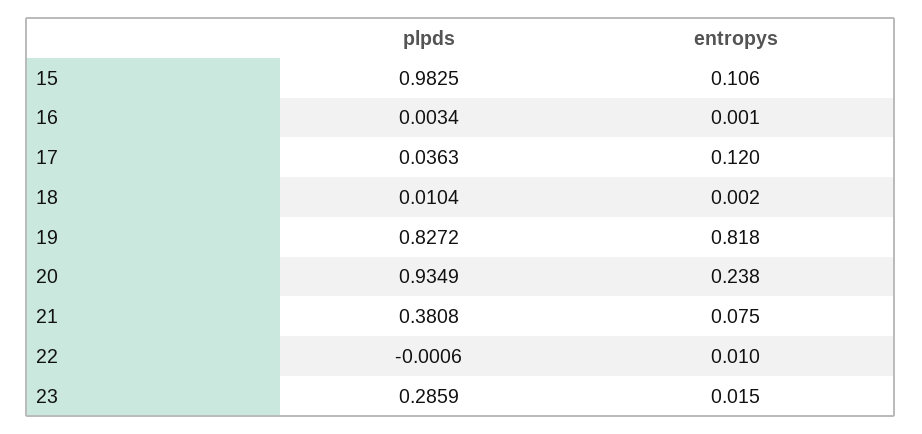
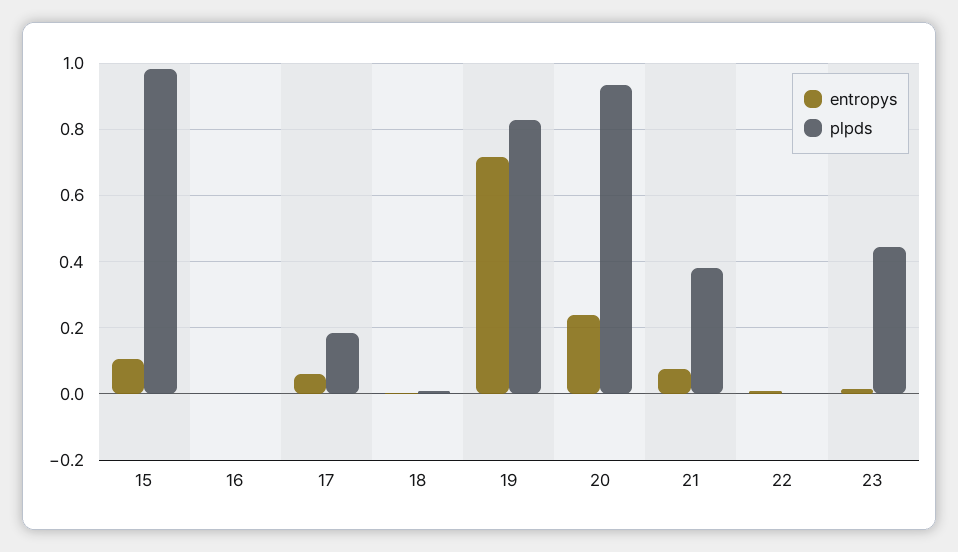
  {
    "plpds": {
      "15": 0.9825,
      "16": 0.0034,
-     "17": 0.0363,
+     "17": 0.18,
      "18": 0.0104,
      "19": 0.8272,
      "20": 0.9349,
      "21": 0.3808,
      "22": -0.0006,
-     "23": 0.2859
+     "23": 0.44
    },
    "entropys": {
      "15": 0.106,
      "16": 0.001,
-     "17": 0.12,
+     "17": 0.06,
      "18": 0.002,
-     "19": 0.818,
+     "19": 0.72,
      "20": 0.238,
      "21": 0.075,
      "22": 0.01,
      "23": 0.015
    }
  }

